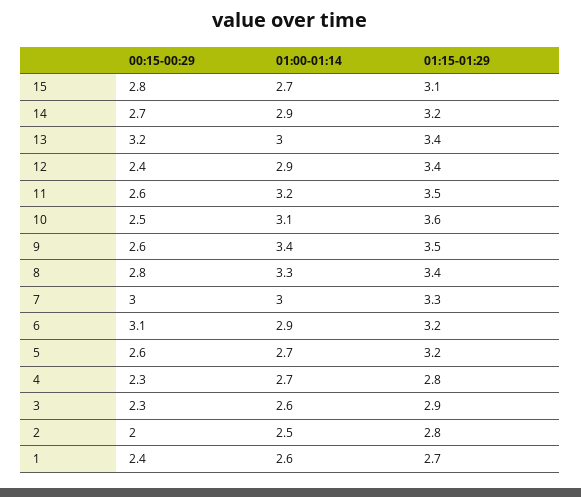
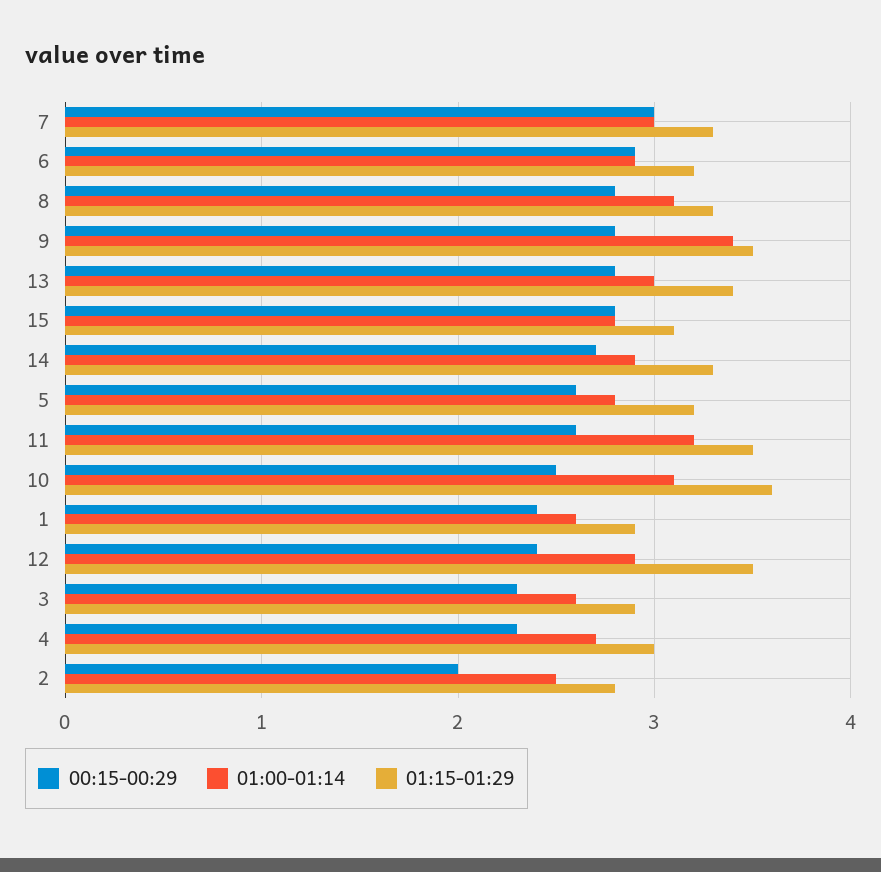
  {
    "00:15-00:29": {
      "15": 2.8,
      "14": 2.7,
-     "13": 3.2,
+     "13": 2.8,
      "12": 2.4,
      "11": 2.6,
      "10": 2.5,
-     "9": 2.6,
+     "9": 2.8,
      "8": 2.8,
      "7": 3,
-     "6": 3.1,
+     "6": 2.9,
      "5": 2.6,
      "4": 2.3,
      "3": 2.3,
      "2": 2,
      "1": 2.4
    },
    "01:00-01:14": {
-     "15": 2.7,
+     "15": 2.8,
      "14": 2.9,
      "13": 3,
      "12": 2.9,
      "11": 3.2,
      "10": 3.1,
      "9": 3.4,
-     "8": 3.3,
+     "8": 3.1,
      "7": 3,
      "6": 2.9,
-     "5": 2.7,
+     "5": 2.8,
      "4": 2.7,
      "3": 2.6,
      "2": 2.5,
      "1": 2.6
    },
    "01:15-01:29": {
      "15": 3.1,
-     "14": 3.2,
+     "14": 3.3,
      "13": 3.4,
-     "12": 3.4,
+     "12": 3.5,
      "11": 3.5,
      "10": 3.6,
      "9": 3.5,
-     "8": 3.4,
+     "8": 3.3,
      "7": 3.3,
      "6": 3.2,
      "5": 3.2,
-     "4": 2.8,
+     "4": 3,
      "3": 2.9,
      "2": 2.8,
-     "1": 2.7
+     "1": 2.9
    }
  }

